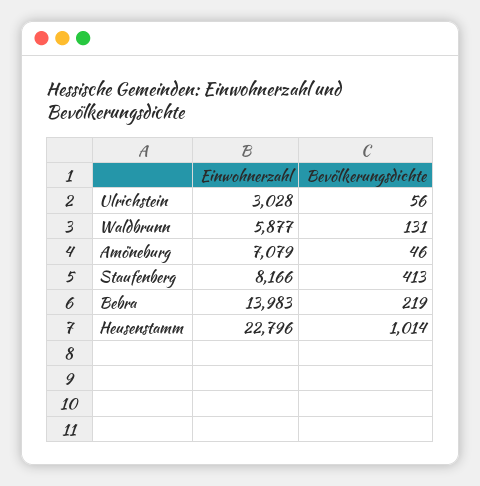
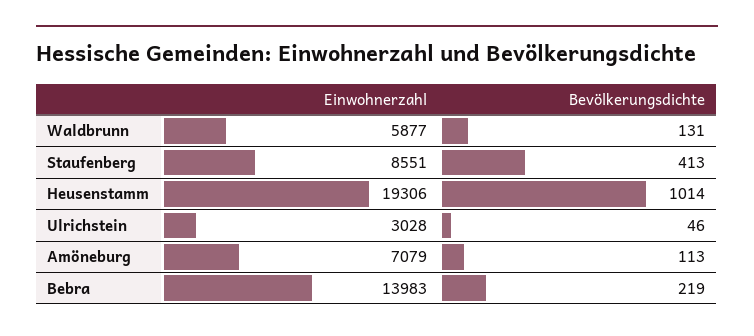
  {
    "Einwohnerzahl": {
      "Ulrichstein": 3028,
      "Waldbrunn": 5877,
      "Amöneburg": 7079,
-     "Staufenberg": 8166,
+     "Staufenberg": 8551,
      "Bebra": 13983,
-     "Heusenstamm": 22796
+     "Heusenstamm": 19306
    },
    "Bevölkerungsdichte": {
-     "Ulrichstein": 56,
+     "Ulrichstein": 46,
      "Waldbrunn": 131,
-     "Amöneburg": 46,
+     "Amöneburg": 113,
      "Staufenberg": 413,
      "Bebra": 219,
      "Heusenstamm": 1014
    }
  }

